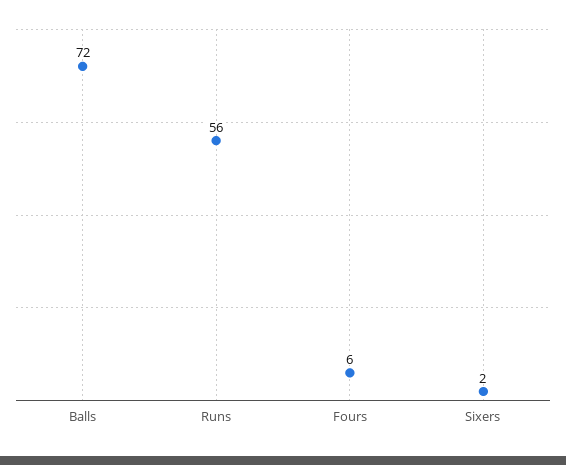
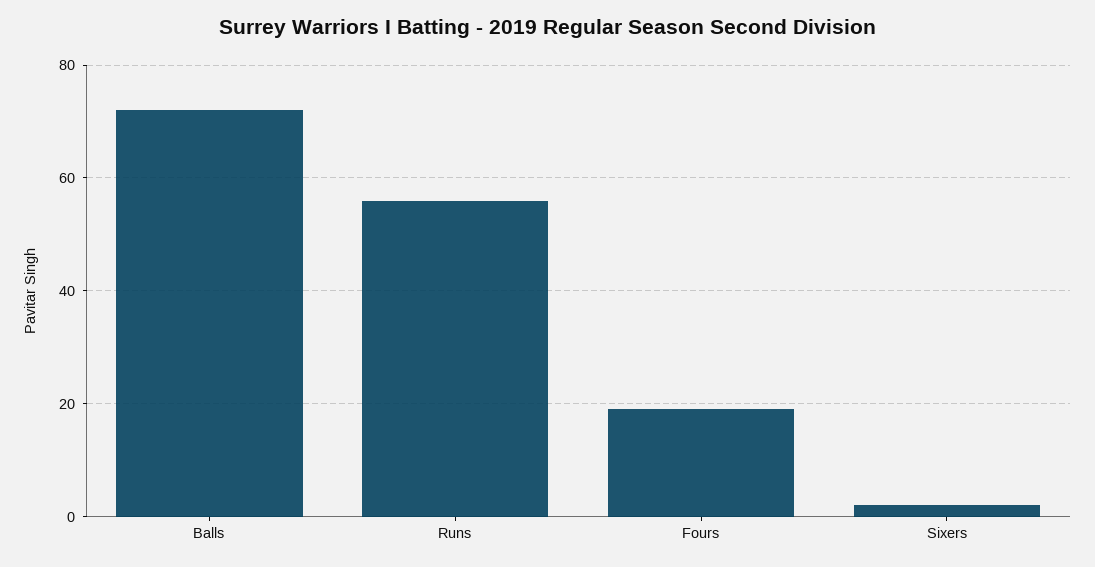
  {
    "Balls": 72,
    "Runs": 56,
-   "Fours": 6,
+   "Fours": 20,
    "Sixers": 2
  }

